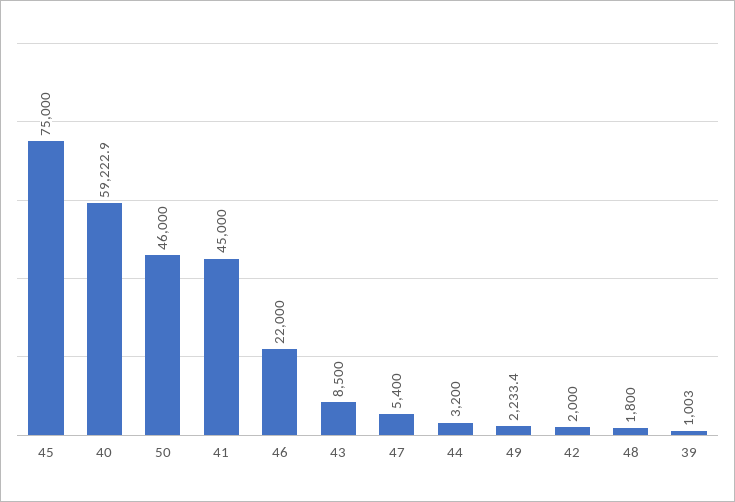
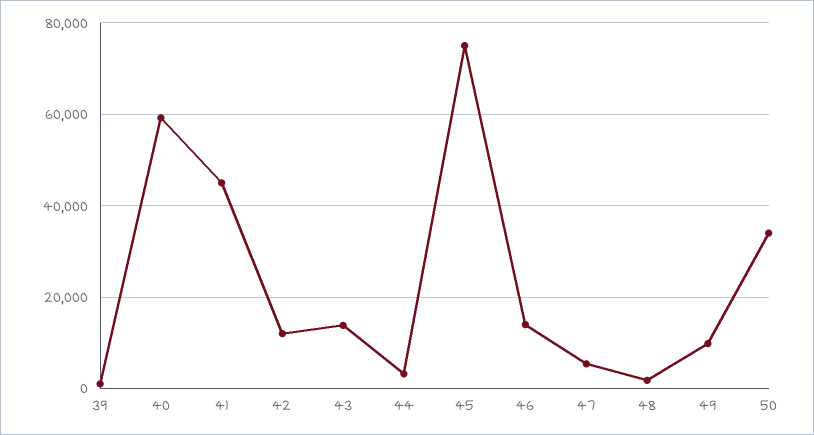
  {
    "45": 75000,
    "40": 59222.9,
-   "50": 46000,
+   "50": 34000,
    "41": 45000,
-   "46": 22000,
+   "46": 14000,
-   "43": 8500,
+   "43": 14000,
    "47": 5400,
    "44": 3200,
-   "49": 2233.4,
+   "49": 10000,
-   "42": 2000,
+   "42": 12000,
    "48": 1800,
    "39": 1003
  }

